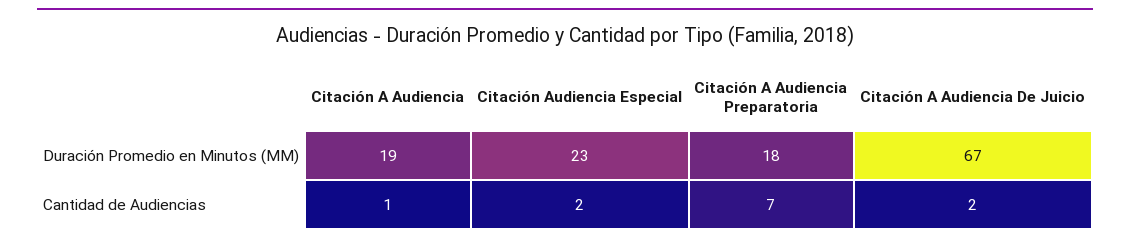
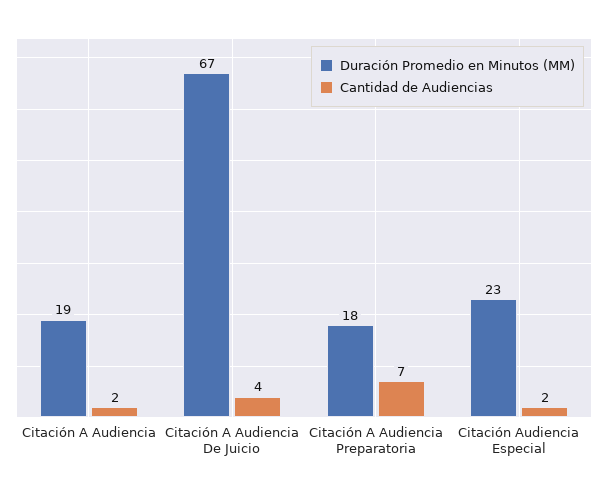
  {
    "Duración Promedio en Minutos (MM)": {
      "Citación A Audiencia": 19,
      "Citación Audiencia Especial": 23,
      "Citación A Audiencia Preparatoria": 18,
      "Citación A Audiencia De Juicio": 67
    },
    "Cantidad de Audiencias": {
-     "Citación A Audiencia": 1,
+     "Citación A Audiencia": 2,
      "Citación Audiencia Especial": 2,
      "Citación A Audiencia Preparatoria": 7,
-     "Citación A Audiencia De Juicio": 2
+     "Citación A Audiencia De Juicio": 4
    }
  }

